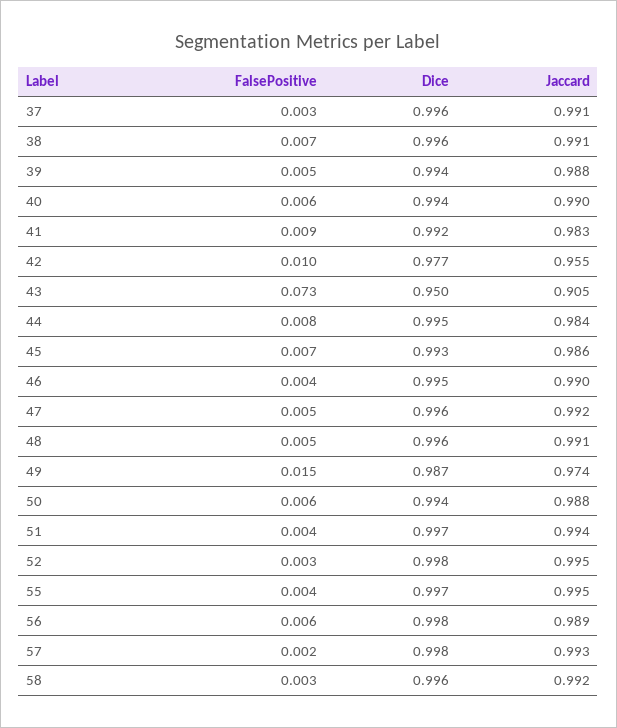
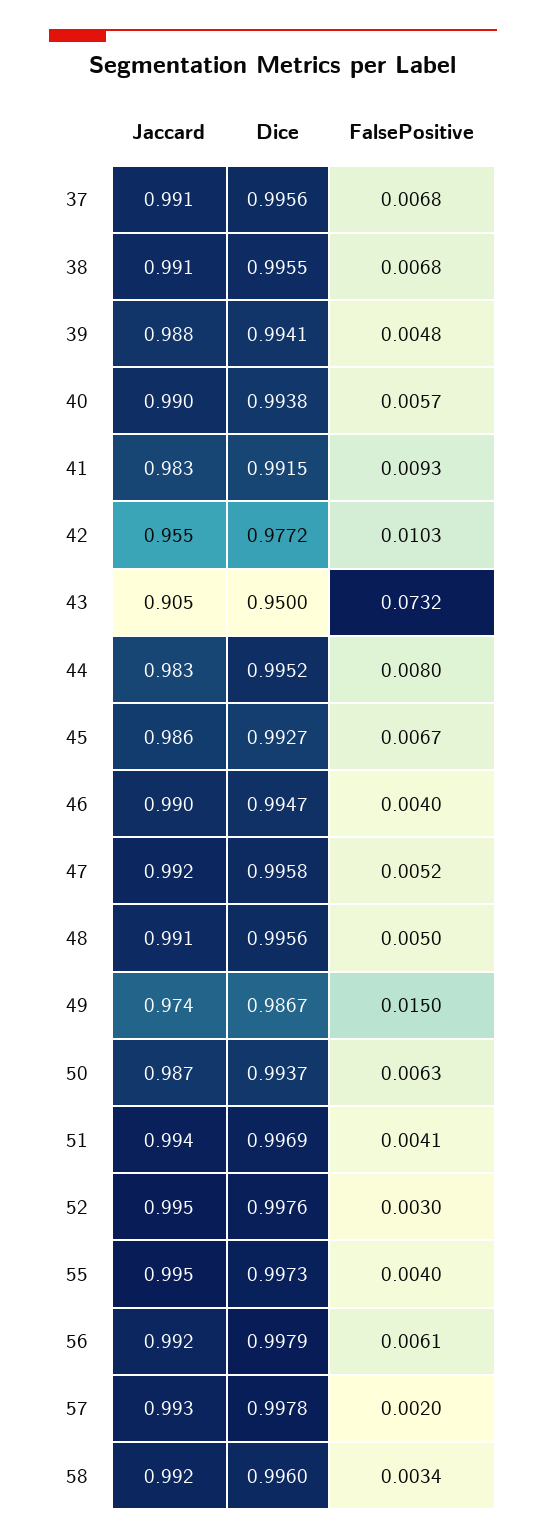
  {
    "FalsePositive": {
-     "37": 0.003,
+     "37": 0.0068,
      "38": 0.0068,
      "39": 0.0048,
      "40": 0.0057,
      "41": 0.0093,
      "42": 0.0103,
      "43": 0.0732,
      "44": 0.008,
      "45": 0.0067,
      "46": 0.004,
      "47": 0.0052,
      "48": 0.005,
      "49": 0.015,
      "50": 0.0063,
      "51": 0.0041,
      "52": 0.003,
      "55": 0.004,
      "56": 0.0061,
      "57": 0.002,
      "58": 0.0034
    },
    "Dice": {
      "37": 0.9956,
      "38": 0.9955,
      "39": 0.9941,
      "40": 0.9938,
      "41": 0.9915,
      "42": 0.9772,
      "43": 0.95,
      "44": 0.9952,
      "45": 0.9927,
      "46": 0.9947,
      "47": 0.9958,
      "48": 0.9956,
      "49": 0.9867,
      "50": 0.9937,
      "51": 0.9969,
      "52": 0.9976,
      "55": 0.9973,
      "56": 0.9979,
      "57": 0.9978,
      "58": 0.996
    },
    "Jaccard": {
      "37": 0.991,
      "38": 0.991,
      "39": 0.988,
      "40": 0.99,
      "41": 0.983,
      "42": 0.955,
      "43": 0.905,
-     "44": 0.984,
+     "44": 0.983,
      "45": 0.986,
      "46": 0.99,
      "47": 0.992,
      "48": 0.991,
      "49": 0.974,
-     "50": 0.988,
+     "50": 0.987,
      "51": 0.994,
      "52": 0.995,
      "55": 0.995,
-     "56": 0.989,
+     "56": 0.992,
      "57": 0.993,
      "58": 0.992
    }
  }

